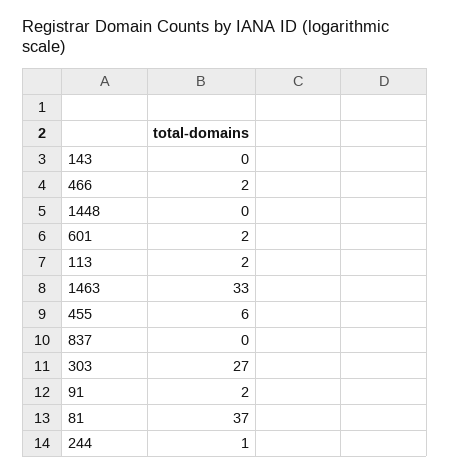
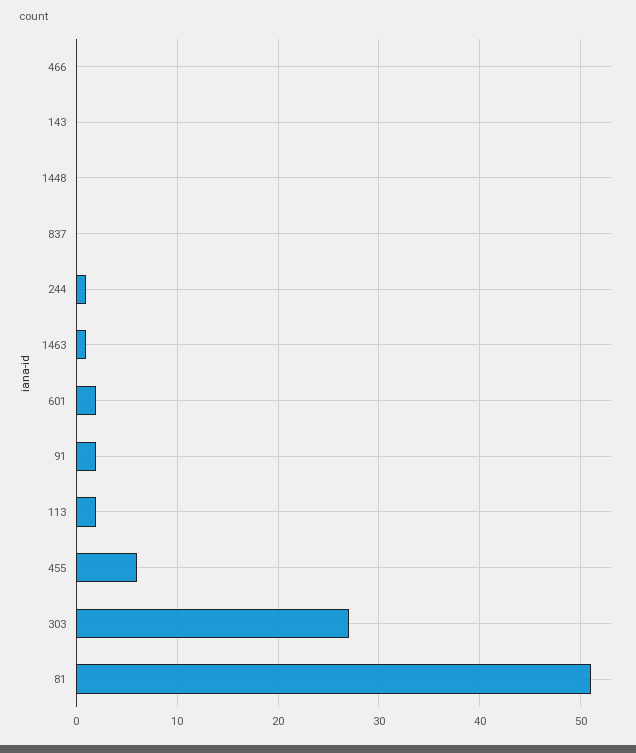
  {
    "143": 0,
-   "466": 2,
+   "466": 0,
    "1448": 0,
    "601": 2,
    "113": 2,
-   "1463": 33,
+   "1463": 1,
    "455": 6,
    "837": 0,
    "303": 27,
    "91": 2,
-   "81": 37,
+   "81": 51,
    "244": 1
  }

